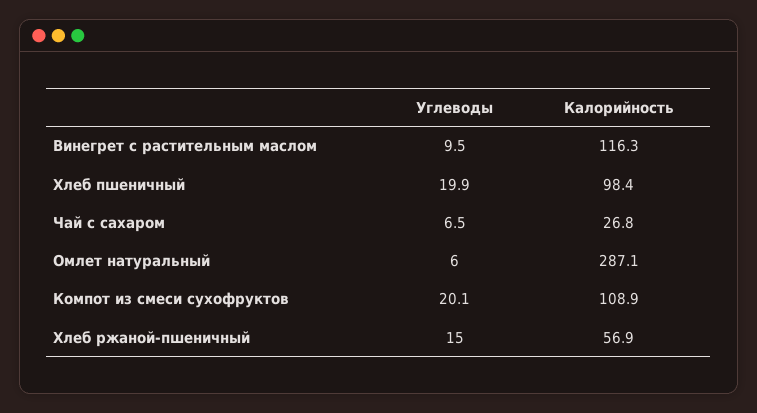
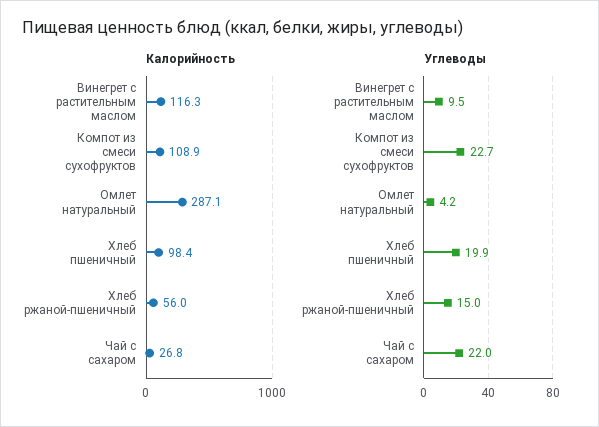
  {
    "Углеводы": {
      "Винегрет с растительным маслом": 9.5,
      "Хлеб пшеничный": 19.9,
-     "Чай с сахаром": 6.5,
+     "Чай с сахаром": 22,
-     "Омлет натуральный": 6,
+     "Омлет натуральный": 4.2,
-     "Компот из смеси сухофруктов": 20.1,
+     "Компот из смеси сухофруктов": 22.7,
      "Хлеб ржаной-пшеничный": 15
    },
    "Калорийность": {
      "Винегрет с растительным маслом": 116.3,
      "Хлеб пшеничный": 98.4,
      "Чай с сахаром": 26.8,
      "Омлет натуральный": 287.1,
      "Компот из смеси сухофруктов": 108.9,
-     "Хлеб ржаной-пшеничный": 56.9
+     "Хлеб ржаной-пшеничный": 56
    }
  }

